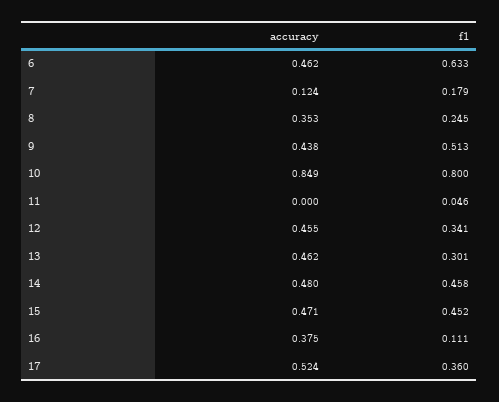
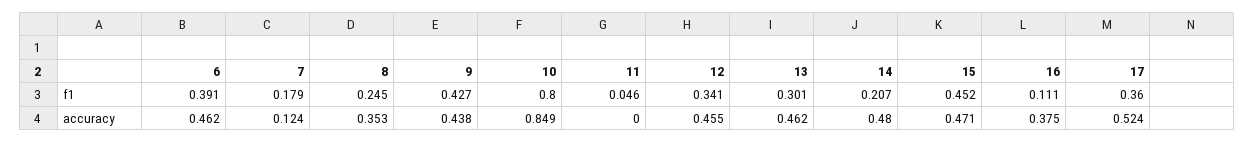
  {
    "accuracy": {
      "6": 0.462,
      "7": 0.124,
      "8": 0.353,
      "9": 0.438,
      "10": 0.849,
      "11": 0,
      "12": 0.455,
      "13": 0.462,
      "14": 0.48,
      "15": 0.471,
      "16": 0.375,
      "17": 0.524
    },
    "f1": {
-     "6": 0.633,
+     "6": 0.391,
      "7": 0.179,
      "8": 0.245,
-     "9": 0.513,
+     "9": 0.427,
      "10": 0.8,
      "11": 0.046,
      "12": 0.341,
      "13": 0.301,
-     "14": 0.458,
+     "14": 0.207,
      "15": 0.452,
      "16": 0.111,
      "17": 0.36
    }
  }

